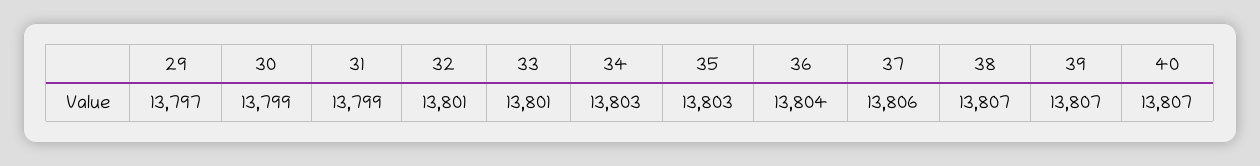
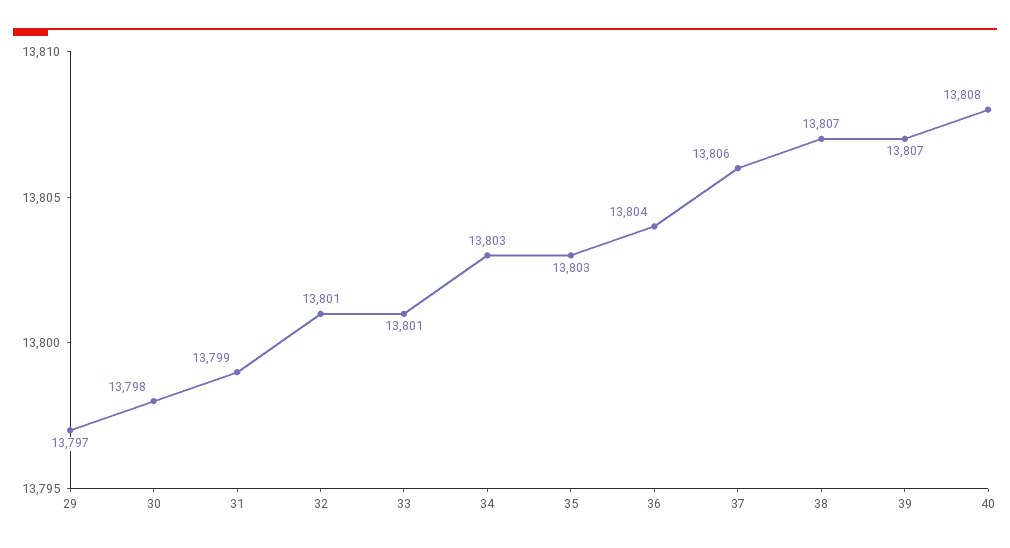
  {
    "29": 13797,
-   "30": 13799,
+   "30": 13798,
    "31": 13799,
    "32": 13801,
    "33": 13801,
    "34": 13803,
    "35": 13803,
    "36": 13804,
    "37": 13806,
    "38": 13807,
    "39": 13807,
-   "40": 13807
+   "40": 13808
  }

